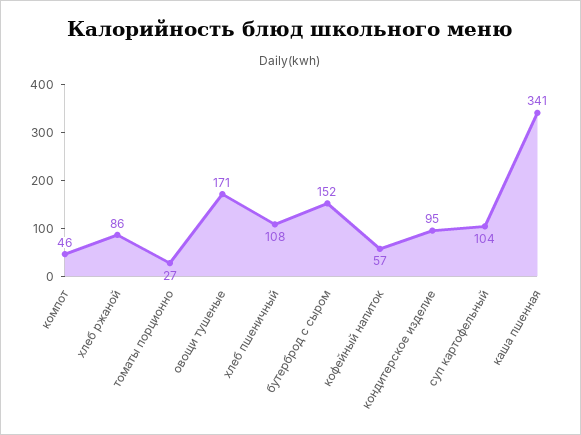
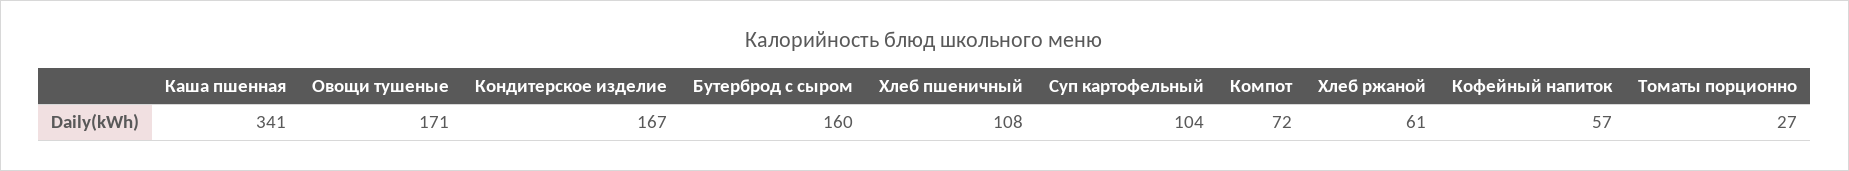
  {
-   "компот": 46,
+   "компот": 72,
-   "хлеб ржаной": 86,
+   "хлеб ржаной": 61,
    "томаты порционно": 27,
    "овощи тушеные": 171,
    "хлеб пшеничный": 108,
-   "бутерброд с сыром": 152,
+   "бутерброд с сыром": 160,
    "кофейный напиток": 57,
-   "кондитерское изделие": 95,
+   "кондитерское изделие": 167,
    "суп картофельный": 104,
    "каша пшенная": 341
  }

